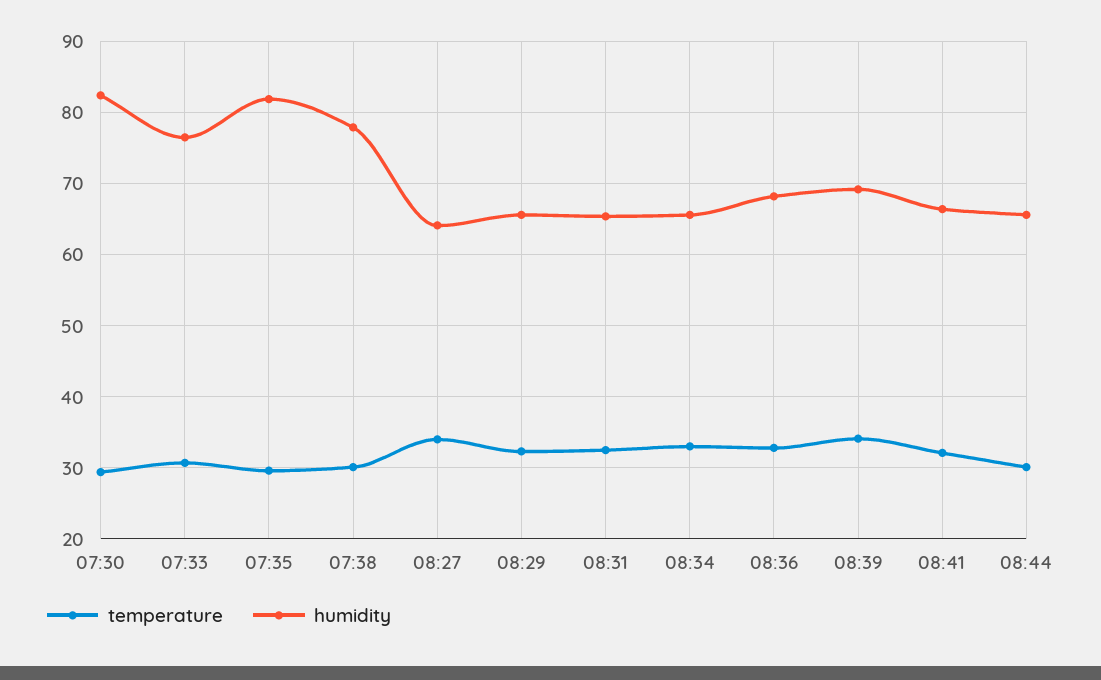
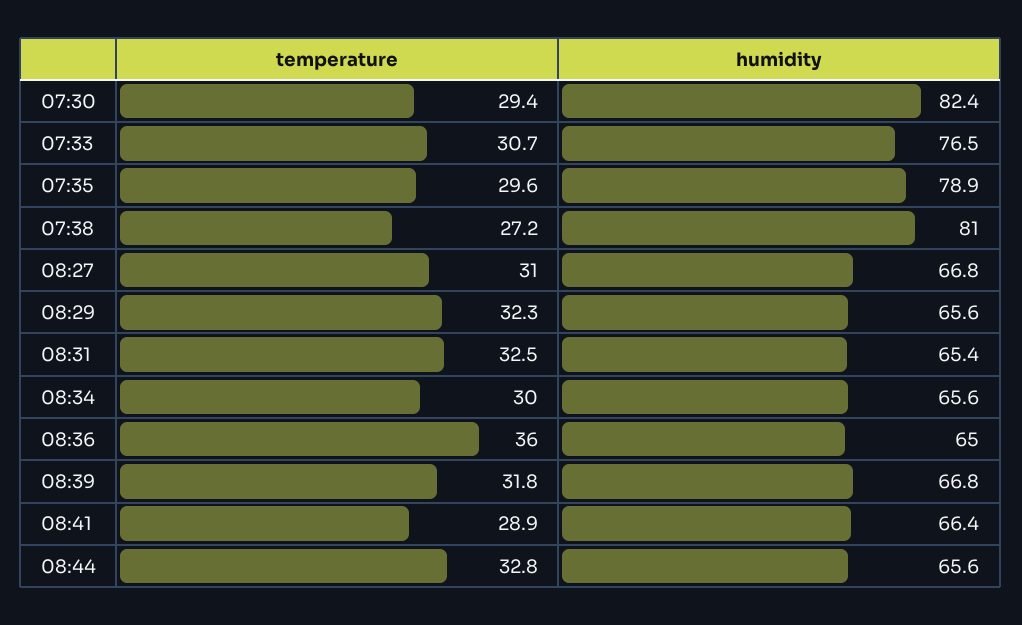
  {
    "temperature": {
      "07:30": 29.4,
      "07:33": 30.7,
      "07:35": 29.6,
-     "07:38": 30,
+     "07:38": 27.2,
-     "08:27": 34,
+     "08:27": 31,
      "08:29": 32.3,
      "08:31": 32.5,
-     "08:34": 33,
+     "08:34": 30,
-     "08:36": 33,
+     "08:36": 36,
-     "08:39": 34,
+     "08:39": 31.8,
-     "08:41": 32,
+     "08:41": 28.9,
-     "08:44": 30
+     "08:44": 32.8
    },
    "humidity": {
      "07:30": 82.4,
      "07:33": 76.5,
-     "07:35": 82,
+     "07:35": 78.9,
-     "07:38": 78,
+     "07:38": 81,
-     "08:27": 64,
+     "08:27": 66.8,
      "08:29": 65.6,
      "08:31": 65.4,
      "08:34": 65.6,
-     "08:36": 68,
+     "08:36": 65,
-     "08:39": 69,
+     "08:39": 66.8,
      "08:41": 66.4,
      "08:44": 65.6
    }
  }

